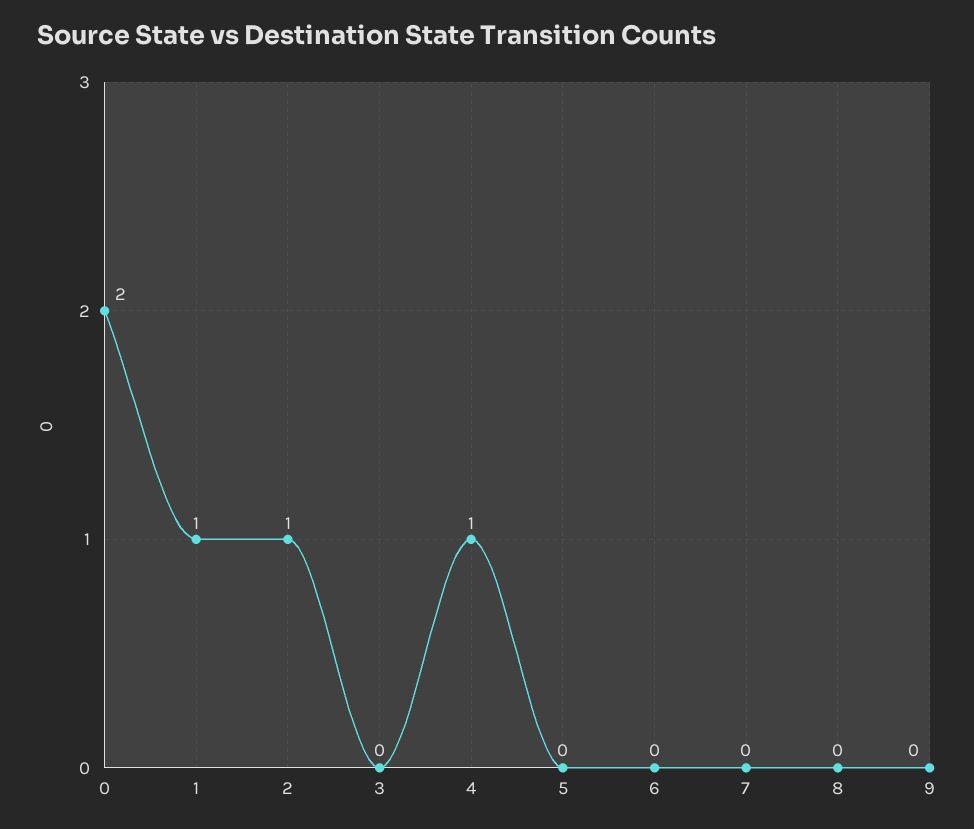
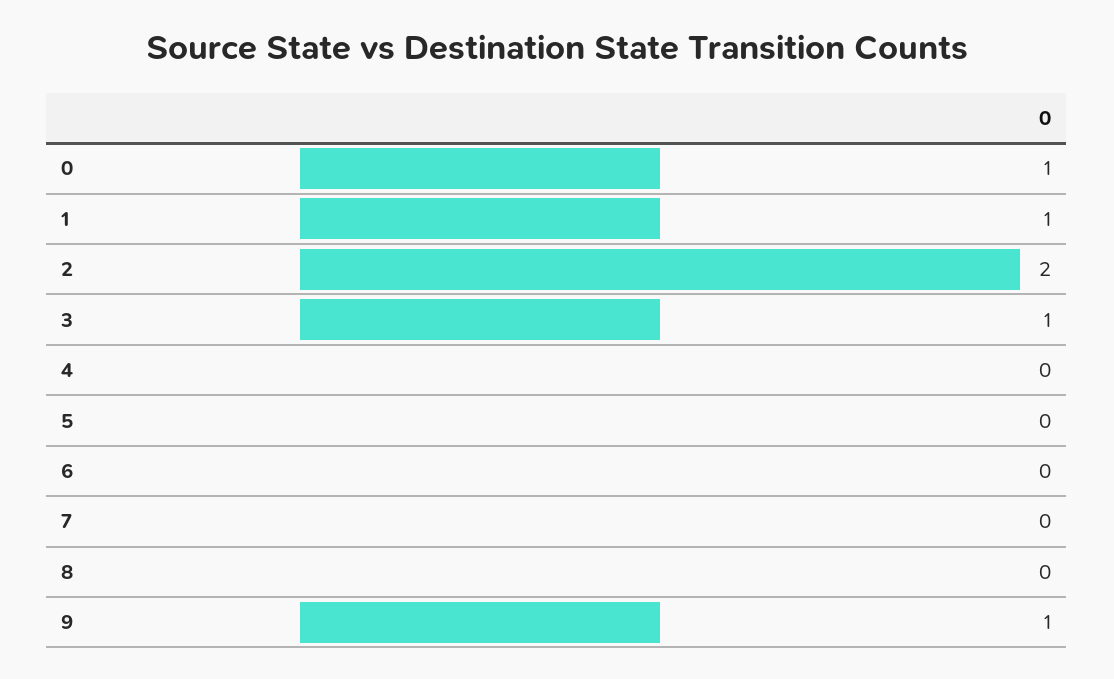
  {
-   "0": 2,
+   "0": 1,
    "1": 1,
-   "2": 1,
+   "2": 2,
-   "3": 0,
+   "3": 1,
-   "4": 1,
+   "4": 0,
    "5": 0,
    "6": 0,
    "7": 0,
    "8": 0,
-   "9": 0
+   "9": 1
  }

